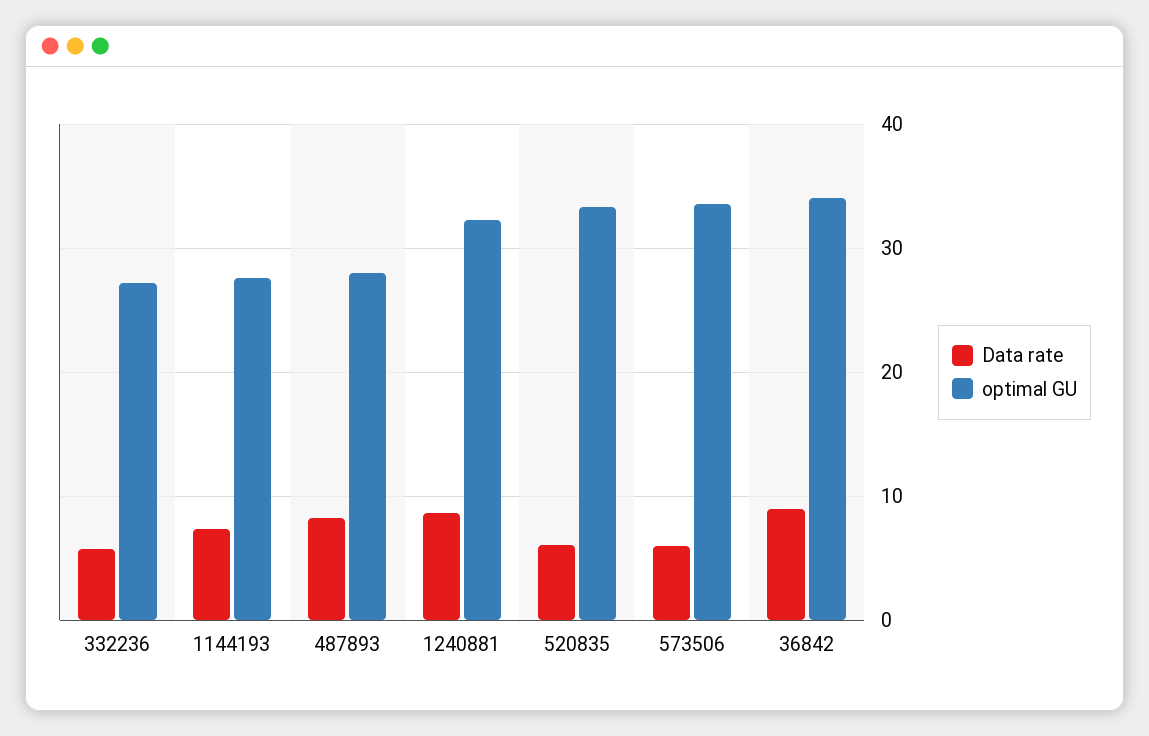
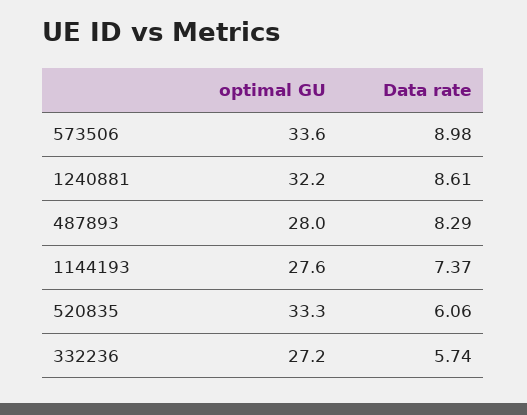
  {
    "Data rate": {
      "332236": 5.74,
      "1144193": 7.37,
      "487893": 8.29,
      "1240881": 8.61,
      "520835": 6.06,
-     "573506": 6,
+     "573506": 8.98
-     "36842": 9
    },
    "optimal GU": {
      "332236": 27.2,
      "1144193": 27.6,
      "487893": 28,
      "1240881": 32.2,
      "520835": 33.3,
-     "573506": 33.6,
+     "573506": 33.6
-     "36842": 34
    }
  }

